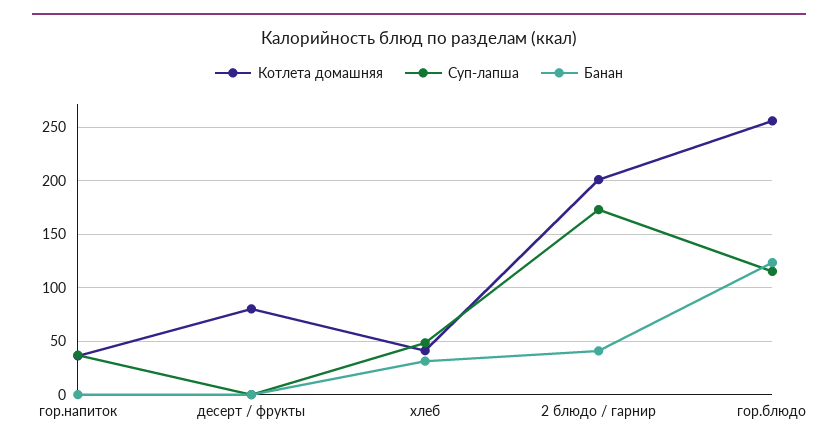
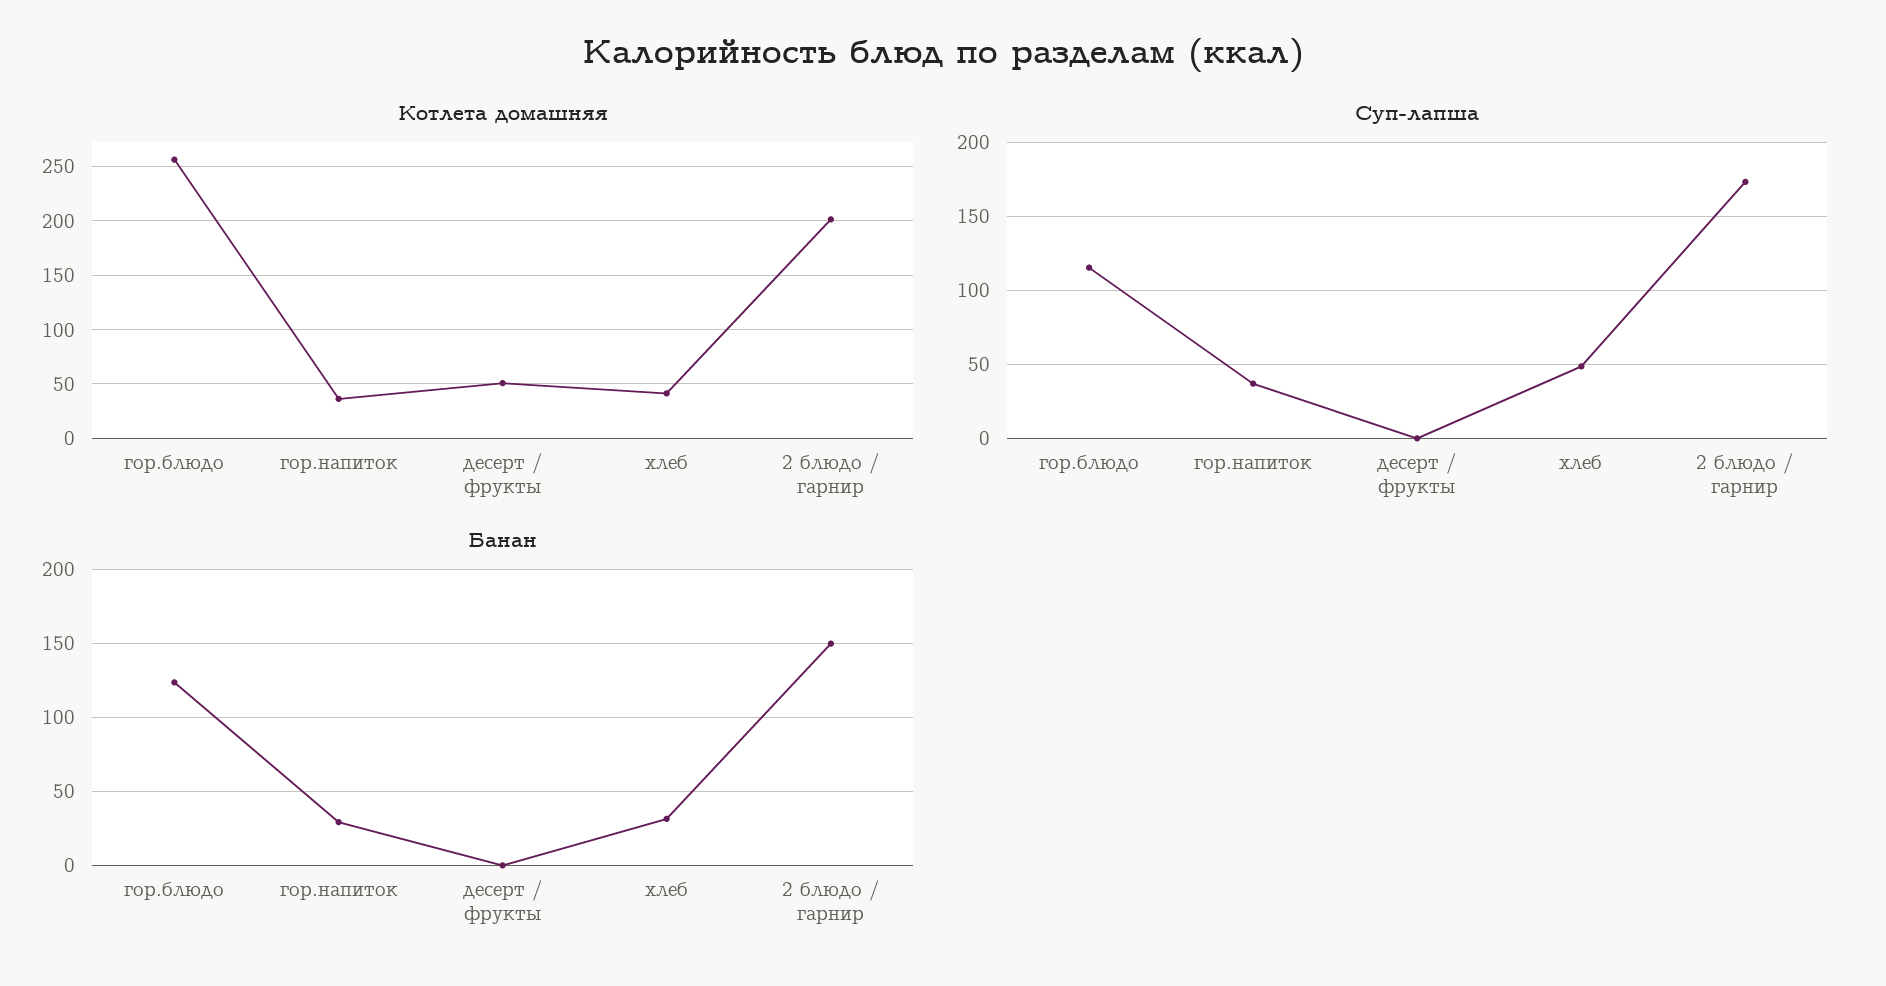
  {
    "Котлета домашняя": {
      "гор.напиток": 40,
-     "десерт / фрукты": 80,
+     "десерт / фрукты": 50,
      "хлеб": 40,
      "2 блюдо / гарнир": 200,
      "гор.блюдо": 260
    },
    "Суп-лапша": {
      "гор.напиток": 35,
      "десерт / фрукты": 0,
      "хлеб": 50,
      "2 блюдо / гарнир": 175,
      "гор.блюдо": 115
    },
    "Банан": {
-     "гор.напиток": 0,
+     "гор.напиток": 30,
      "десерт / фрукты": 0,
      "хлеб": 30,
-     "2 блюдо / гарнир": 40,
+     "2 блюдо / гарнир": 150,
      "гор.блюдо": 125
    }
  }

